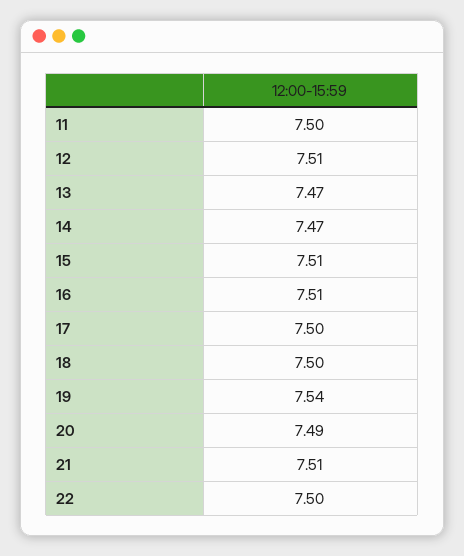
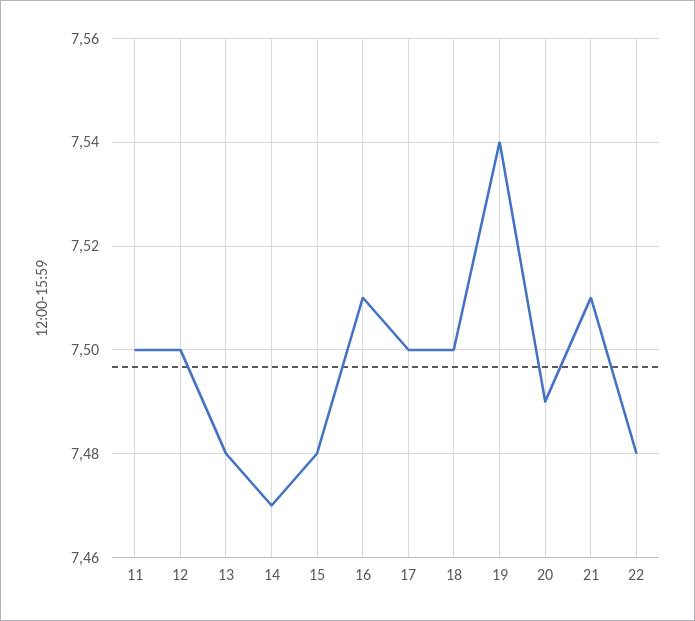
  {
    "11": 7.5,
-   "12": 7.51,
+   "12": 7.5,
-   "13": 7.47,
+   "13": 7.48,
    "14": 7.47,
-   "15": 7.51,
+   "15": 7.48,
    "16": 7.51,
    "17": 7.5,
    "18": 7.5,
    "19": 7.54,
    "20": 7.49,
    "21": 7.51,
-   "22": 7.5
+   "22": 7.48
  }

